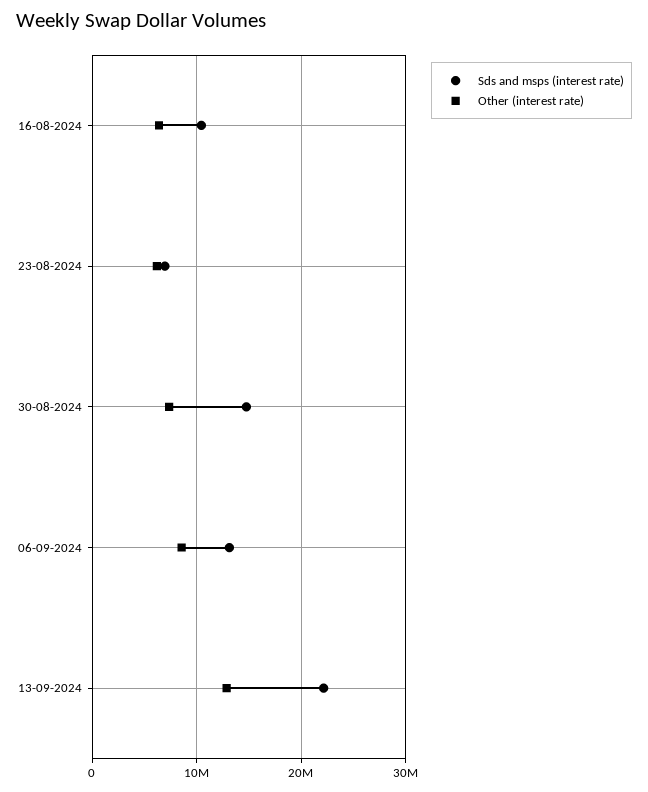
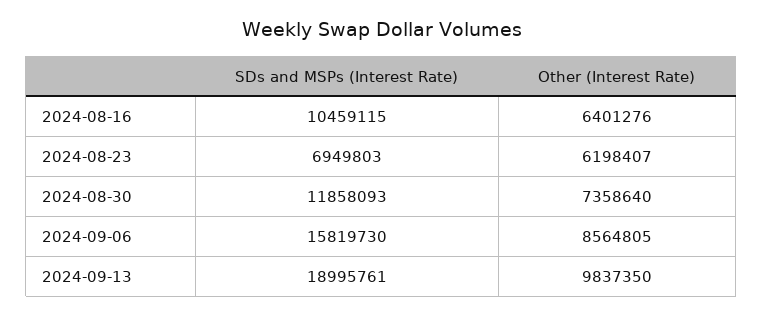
  {
    "Sds and msps (interest rate)": {
      "16-08-2024": 10459115,
      "23-08-2024": 6949803,
-     "30-08-2024": 15000000,
+     "30-08-2024": 11858093,
-     "06-09-2024": 13000000,
+     "06-09-2024": 15819730,
-     "13-09-2024": 22000000
+     "13-09-2024": 18995761
    },
    "Other (interest rate)": {
      "16-08-2024": 6401276,
      "23-08-2024": 6198407,
      "30-08-2024": 7358640,
      "06-09-2024": 8564805,
-     "13-09-2024": 13000000
+     "13-09-2024": 9837350
    }
  }

